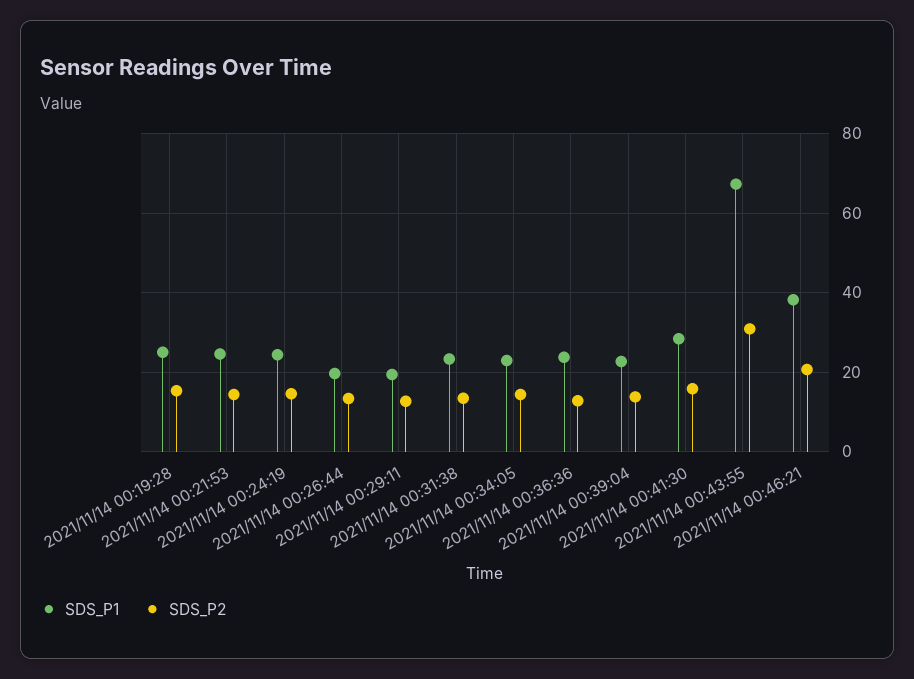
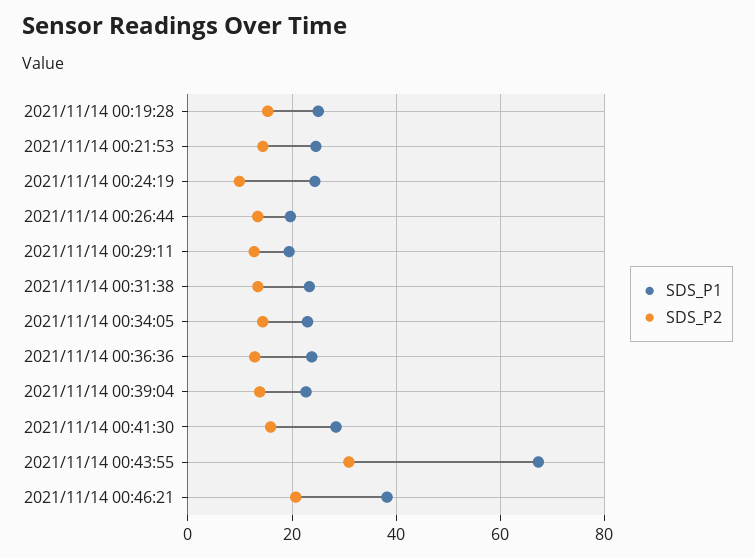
  {
    "SDS_P1": {
      "2021/11/14 00:19:28": 26,
      "2021/11/14 00:21:53": 24,
      "2021/11/14 00:24:19": 24,
      "2021/11/14 00:26:44": 20,
      "2021/11/14 00:29:11": 20,
      "2021/11/14 00:31:38": 24,
      "2021/11/14 00:34:05": 22,
      "2021/11/14 00:36:36": 24,
      "2021/11/14 00:39:04": 22,
      "2021/11/14 00:41:30": 28,
      "2021/11/14 00:43:55": 68,
      "2021/11/14 00:46:21": 38
    },
    "SDS_P2": {
      "2021/11/14 00:19:28": 16,
      "2021/11/14 00:21:53": 14,
-     "2021/11/14 00:24:19": 14,
+     "2021/11/14 00:24:19": 10,
      "2021/11/14 00:26:44": 14,
      "2021/11/14 00:29:11": 12,
      "2021/11/14 00:31:38": 14,
      "2021/11/14 00:34:05": 14,
      "2021/11/14 00:36:36": 12,
      "2021/11/14 00:39:04": 14,
      "2021/11/14 00:41:30": 16,
      "2021/11/14 00:43:55": 30,
      "2021/11/14 00:46:21": 20
    }
  }

